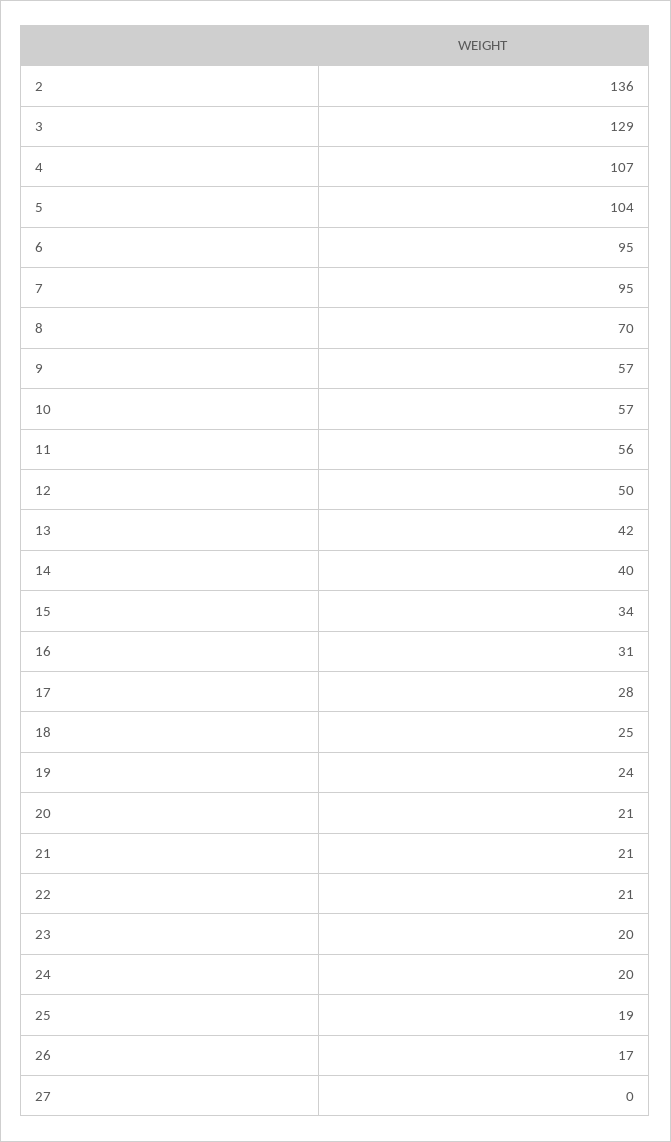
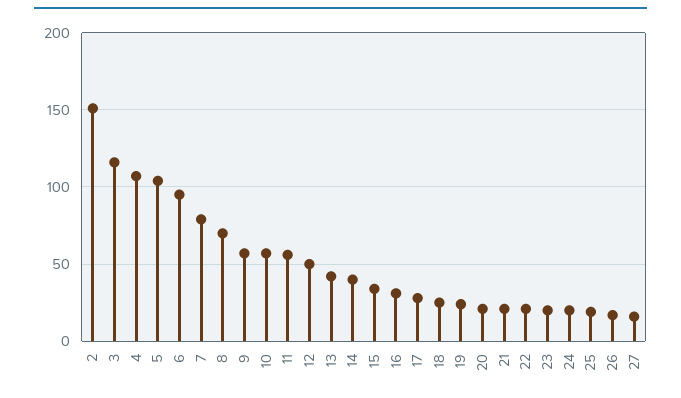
  {
-   "2": 136,
+   "2": 150,
-   "3": 129,
+   "3": 115,
    "4": 107,
    "5": 104,
    "6": 95,
-   "7": 95,
+   "7": 80,
    "8": 70,
    "9": 57,
    "10": 57,
    "11": 56,
    "12": 50,
    "13": 42,
    "14": 40,
    "15": 34,
    "16": 31,
    "17": 28,
    "18": 25,
    "19": 24,
    "20": 21,
    "21": 21,
    "22": 21,
    "23": 20,
    "24": 20,
    "25": 19,
    "26": 17,
-   "27": 0
+   "27": 15
  }

